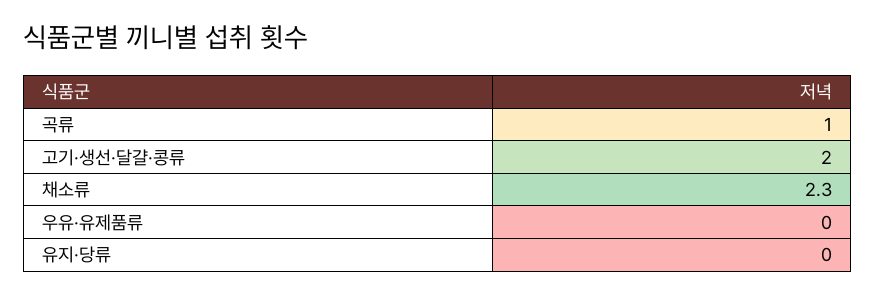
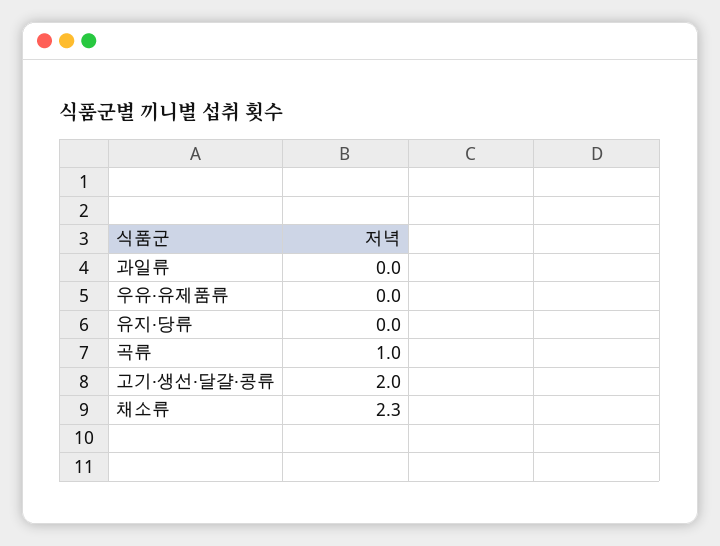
  {
    "곡류": 1,
    "고기·생선·달걀·콩류": 2,
    "채소류": 2.3,
    "우유·유제품류": 0,
-   "유지·당류": 0
+   "유지·당류": 0,
+   "과일류": 0
  }

